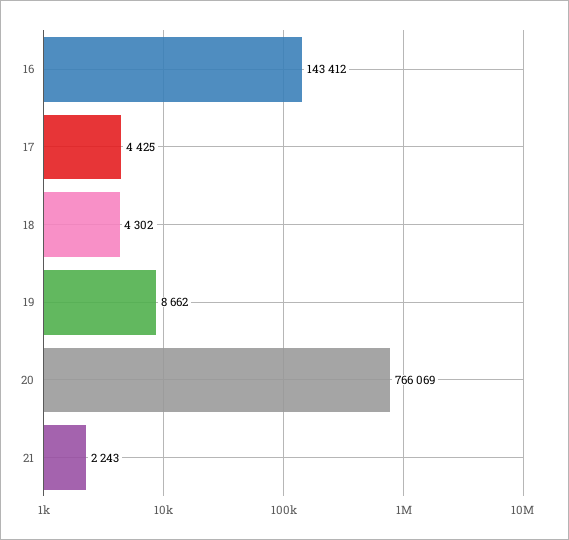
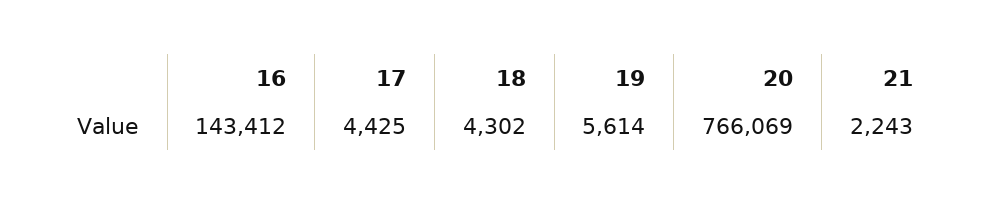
  {
    "16": 143412,
    "17": 4425,
    "18": 4302,
-   "19": 8662,
+   "19": 5614,
    "20": 766069,
    "21": 2243
  }

